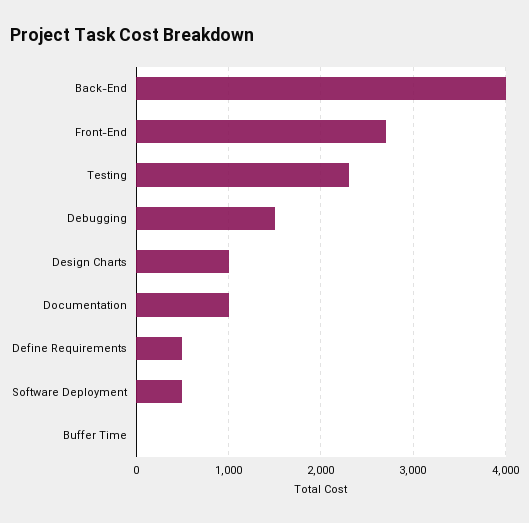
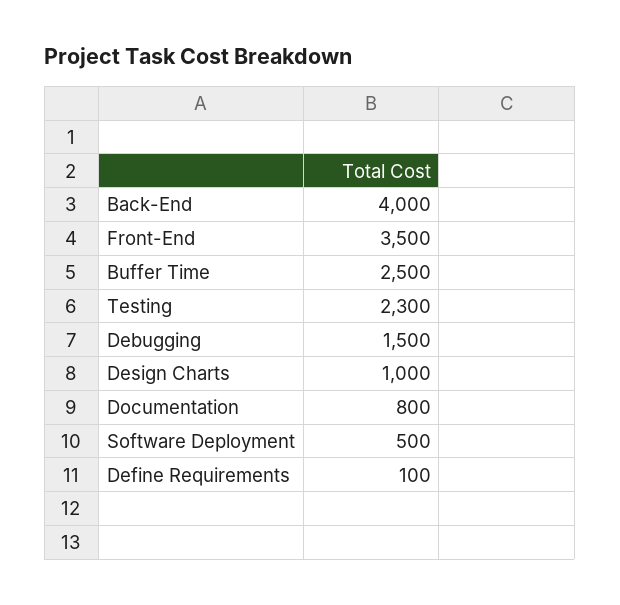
  {
    "Back-End": 4000,
-   "Front-End": 2700,
+   "Front-End": 3500,
    "Testing": 2300,
    "Debugging": 1500,
    "Design Charts": 1000,
-   "Documentation": 1000,
+   "Documentation": 800,
-   "Define Requirements": 500,
+   "Define Requirements": 100,
    "Software Deployment": 500,
-   "Buffer Time": 0
+   "Buffer Time": 2500
  }

